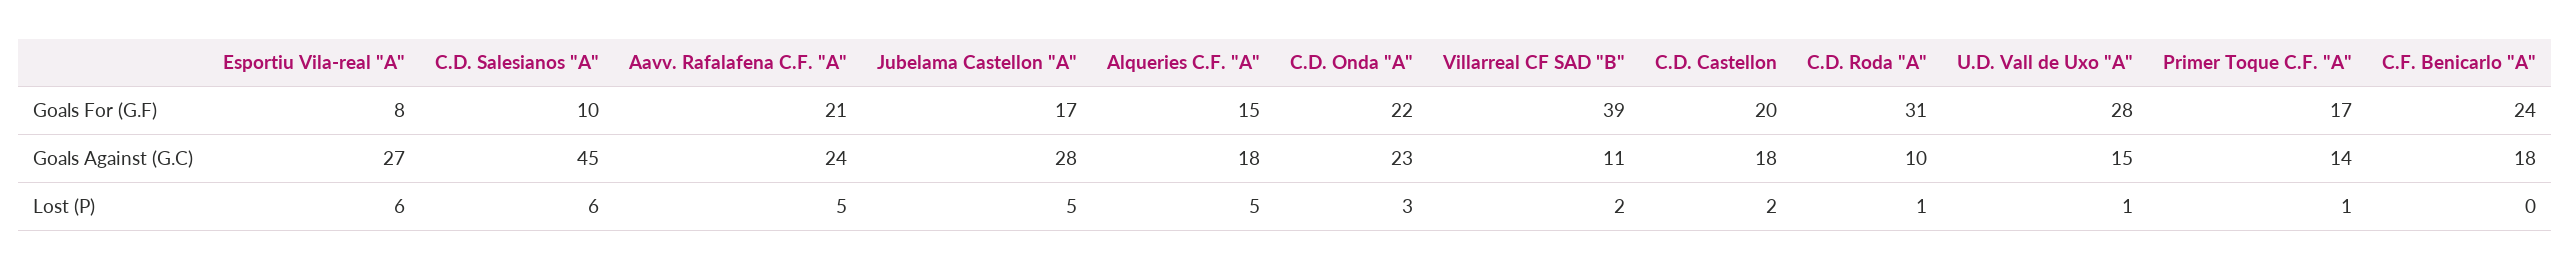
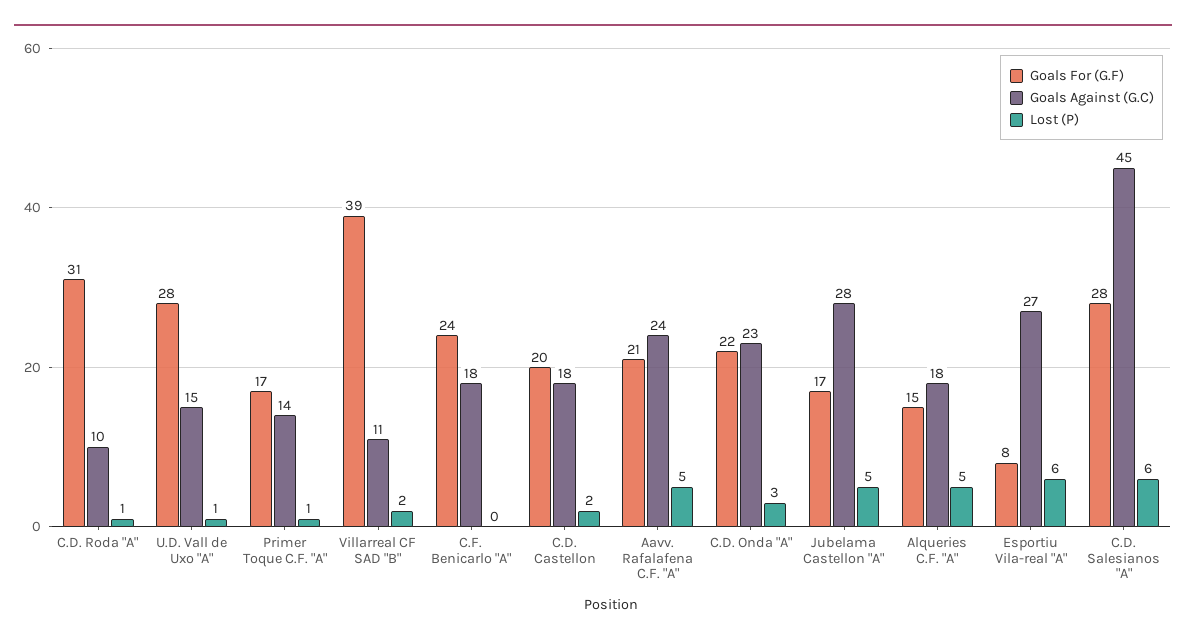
  {
    "Goals For (G.F)": {
      "Esportiu Vila-real \"A\"": 8,
-     "C.D. Salesianos \"A\"": 10,
+     "C.D. Salesianos \"A\"": 28,
      "Aavv. Rafalafena C.F. \"A\"": 21,
      "Jubelama Castellon \"A\"": 17,
      "Alqueries C.F. \"A\"": 15,
      "C.D. Onda \"A\"": 22,
      "Villarreal CF SAD \"B\"": 39,
      "C.D. Castellon": 20,
      "C.D. Roda \"A\"": 31,
      "U.D. Vall de Uxo \"A\"": 28,
      "Primer Toque C.F. \"A\"": 17,
      "C.F. Benicarlo \"A\"": 24
    },
    "Goals Against (G.C)": {
      "Esportiu Vila-real \"A\"": 27,
      "C.D. Salesianos \"A\"": 45,
      "Aavv. Rafalafena C.F. \"A\"": 24,
      "Jubelama Castellon \"A\"": 28,
      "Alqueries C.F. \"A\"": 18,
      "C.D. Onda \"A\"": 23,
      "Villarreal CF SAD \"B\"": 11,
      "C.D. Castellon": 18,
      "C.D. Roda \"A\"": 10,
      "U.D. Vall de Uxo \"A\"": 15,
      "Primer Toque C.F. \"A\"": 14,
      "C.F. Benicarlo \"A\"": 18
    },
    "Lost (P)": {
      "Esportiu Vila-real \"A\"": 6,
      "C.D. Salesianos \"A\"": 6,
      "Aavv. Rafalafena C.F. \"A\"": 5,
      "Jubelama Castellon \"A\"": 5,
      "Alqueries C.F. \"A\"": 5,
      "C.D. Onda \"A\"": 3,
      "Villarreal CF SAD \"B\"": 2,
      "C.D. Castellon": 2,
      "C.D. Roda \"A\"": 1,
      "U.D. Vall de Uxo \"A\"": 1,
      "Primer Toque C.F. \"A\"": 1,
      "C.F. Benicarlo \"A\"": 0
    }
  }

